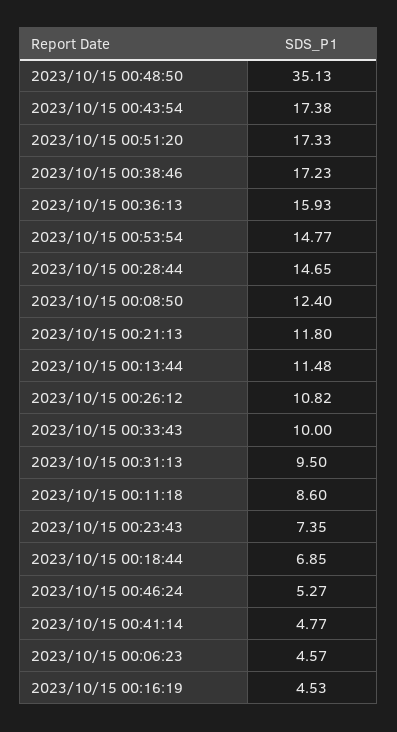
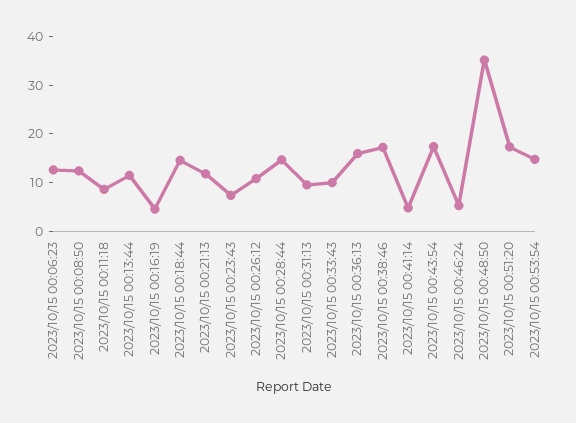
  {
    "2023/10/15 00:48:50": 35.13,
    "2023/10/15 00:43:54": 17.38,
    "2023/10/15 00:51:20": 17.33,
    "2023/10/15 00:38:46": 17.23,
    "2023/10/15 00:36:13": 15.93,
    "2023/10/15 00:53:54": 14.77,
    "2023/10/15 00:28:44": 14.65,
    "2023/10/15 00:08:50": 12.4,
    "2023/10/15 00:21:13": 11.8,
    "2023/10/15 00:13:44": 11.48,
    "2023/10/15 00:26:12": 10.82,
    "2023/10/15 00:33:43": 10,
    "2023/10/15 00:31:13": 9.5,
    "2023/10/15 00:11:18": 8.6,
    "2023/10/15 00:23:43": 7.35,
-   "2023/10/15 00:18:44": 6.85,
+   "2023/10/15 00:18:44": 14,
    "2023/10/15 00:46:24": 5.27,
    "2023/10/15 00:41:14": 4.77,
-   "2023/10/15 00:06:23": 4.57,
+   "2023/10/15 00:06:23": 12,
    "2023/10/15 00:16:19": 4.53
  }

